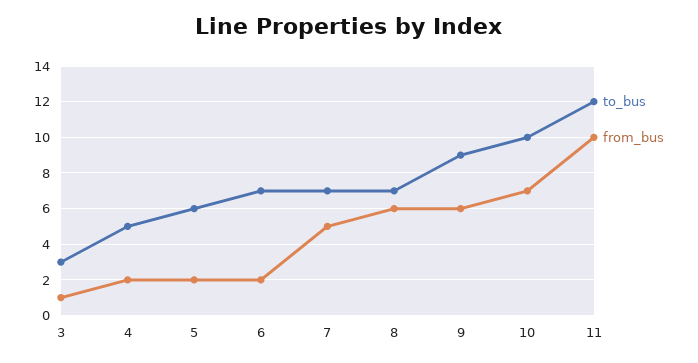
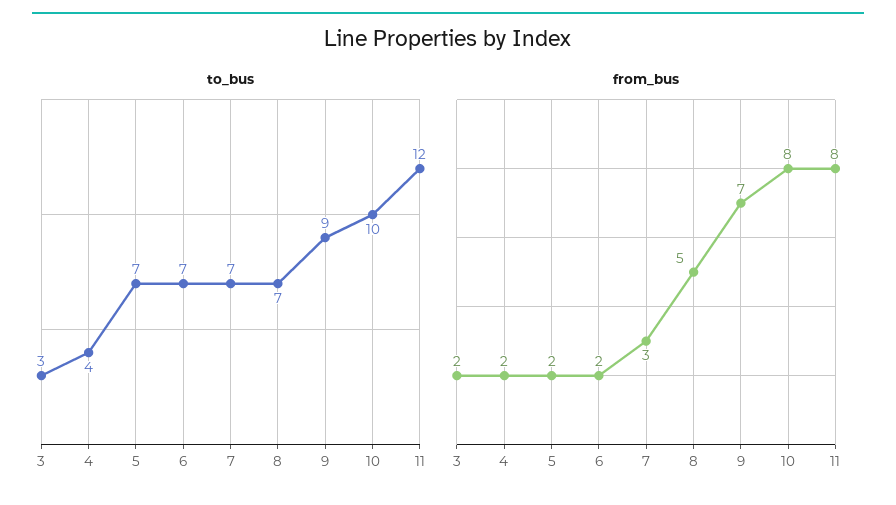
  {
    "to_bus": {
      "3": 3,
-     "4": 5,
+     "4": 4,
-     "5": 6,
+     "5": 7,
      "6": 7,
      "7": 7,
      "8": 7,
      "9": 9,
      "10": 10,
      "11": 12
    },
    "from_bus": {
-     "3": 1,
+     "3": 2,
      "4": 2,
      "5": 2,
      "6": 2,
-     "7": 5,
+     "7": 3,
-     "8": 6,
+     "8": 5,
-     "9": 6,
+     "9": 7,
-     "10": 7,
+     "10": 8,
-     "11": 10
+     "11": 8
    }
  }

